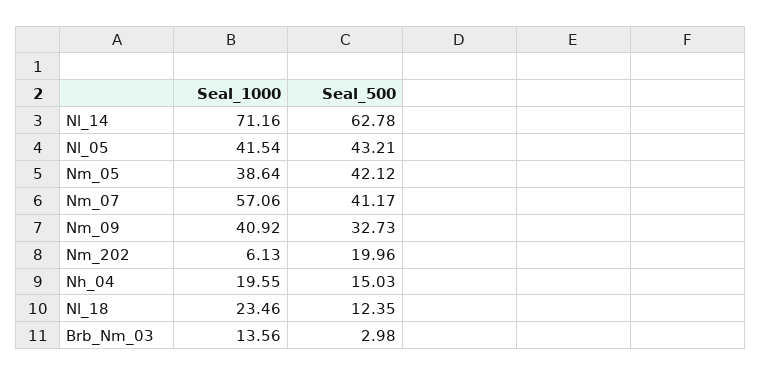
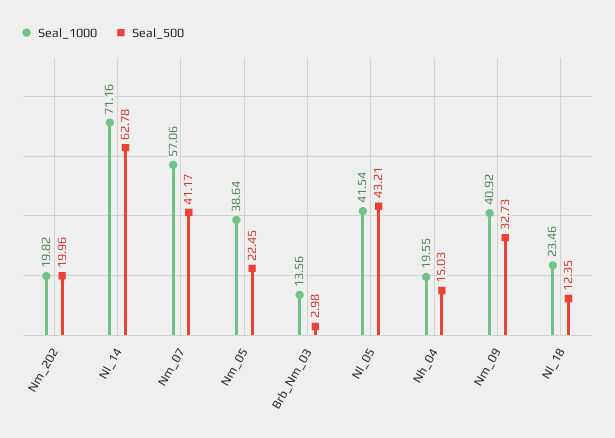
  {
    "Seal_1000": {
      "Nl_14": 71.16,
      "Nl_05": 41.54,
      "Nm_05": 38.64,
      "Nm_07": 57.06,
      "Nm_09": 40.92,
-     "Nm_202": 6.13,
+     "Nm_202": 19.82,
      "Nh_04": 19.55,
      "Nl_18": 23.46,
      "Brb_Nm_03": 13.56
    },
    "Seal_500": {
      "Nl_14": 62.78,
      "Nl_05": 43.21,
-     "Nm_05": 42.12,
+     "Nm_05": 22.45,
      "Nm_07": 41.17,
      "Nm_09": 32.73,
      "Nm_202": 19.96,
      "Nh_04": 15.03,
      "Nl_18": 12.35,
      "Brb_Nm_03": 2.98
    }
  }

